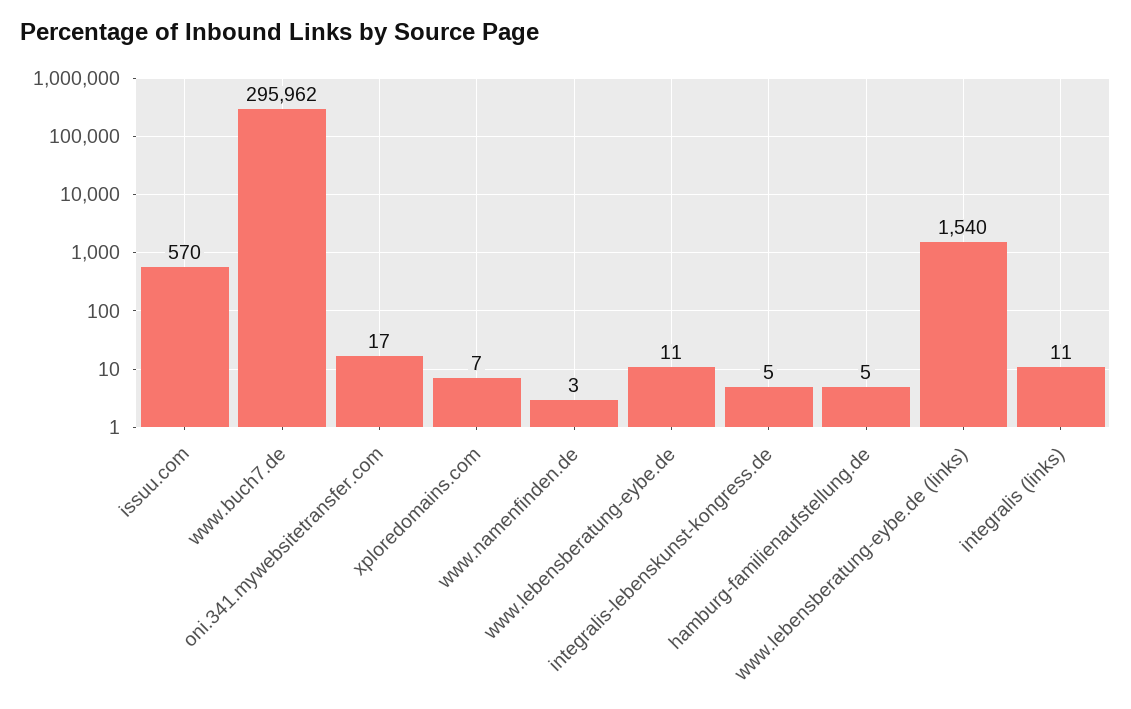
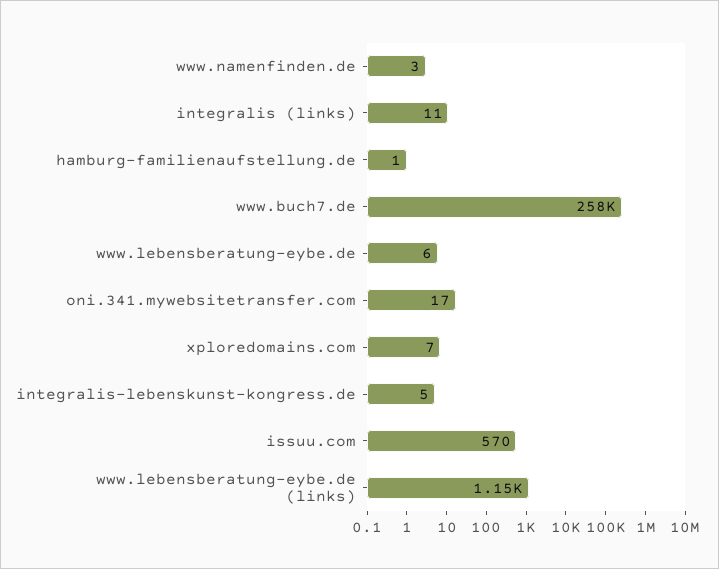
  {
    "issuu.com": 570,
-   "www.buch7.de": 295962,
+   "www.buch7.de": 258000,
    "oni.341.mywebsitetransfer.com": 17,
    "xploredomains.com": 7,
    "www.namenfinden.de": 3,
-   "www.lebensberatung-eybe.de": 11,
+   "www.lebensberatung-eybe.de": 6,
    "integralis-lebenskunst-kongress.de": 5,
-   "hamburg-familienaufstellung.de": 5,
+   "hamburg-familienaufstellung.de": 1,
-   "www.lebensberatung-eybe.de (links)": 1540,
+   "www.lebensberatung-eybe.de (links)": 1150,
    "integralis (links)": 11
  }

